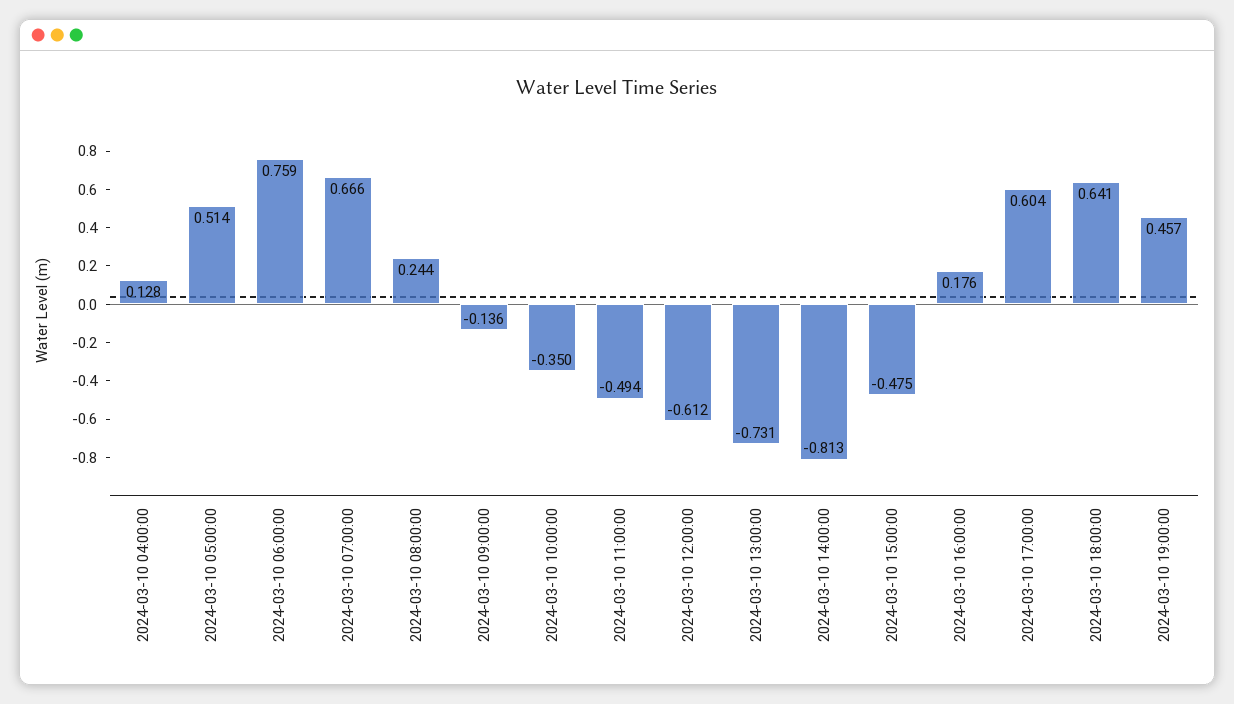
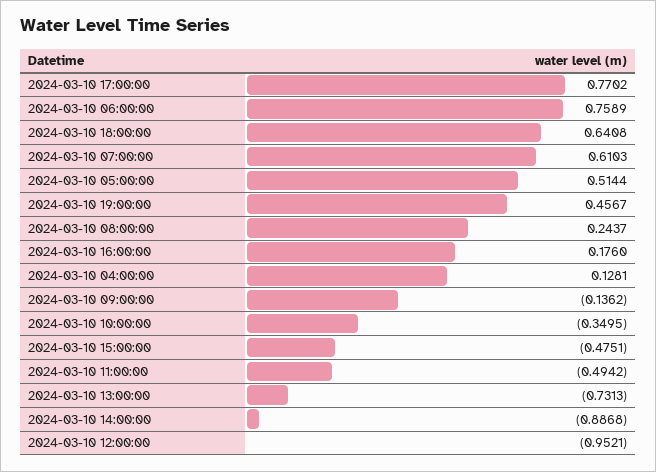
  {
    "2024-03-10 04:00:00": 0.1281,
    "2024-03-10 05:00:00": 0.5144,
    "2024-03-10 06:00:00": 0.7589,
-   "2024-03-10 07:00:00": 0.666,
+   "2024-03-10 07:00:00": 0.6103,
    "2024-03-10 08:00:00": 0.2437,
    "2024-03-10 09:00:00": -0.1362,
    "2024-03-10 10:00:00": -0.3495,
    "2024-03-10 11:00:00": -0.4942,
-   "2024-03-10 12:00:00": -0.612,
+   "2024-03-10 12:00:00": -0.9521,
    "2024-03-10 13:00:00": -0.7313,
-   "2024-03-10 14:00:00": -0.813,
+   "2024-03-10 14:00:00": -0.8868,
    "2024-03-10 15:00:00": -0.4751,
    "2024-03-10 16:00:00": 0.176,
-   "2024-03-10 17:00:00": 0.604,
+   "2024-03-10 17:00:00": 0.7702,
    "2024-03-10 18:00:00": 0.6408,
    "2024-03-10 19:00:00": 0.4567
  }

